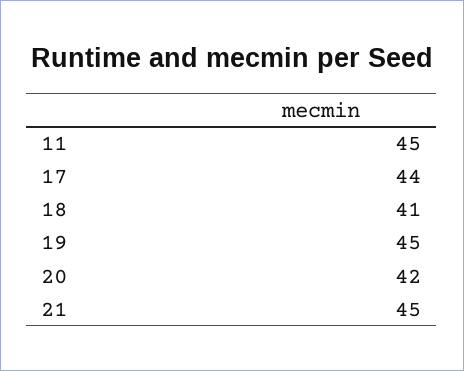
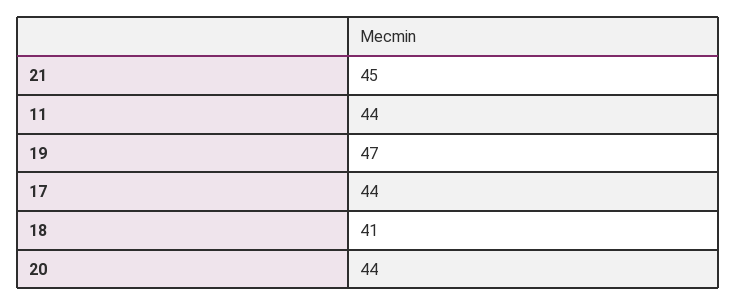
  {
-   "11": 45,
+   "11": 44,
    "17": 44,
    "18": 41,
-   "19": 45,
+   "19": 47,
-   "20": 42,
+   "20": 44,
    "21": 45
  }

